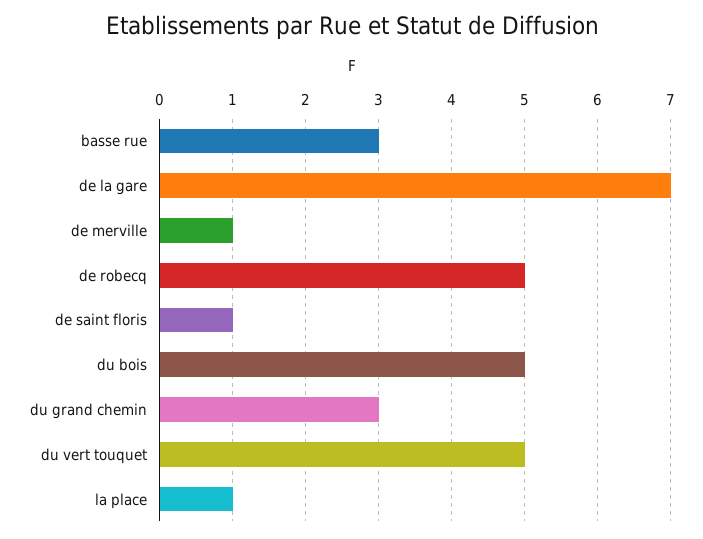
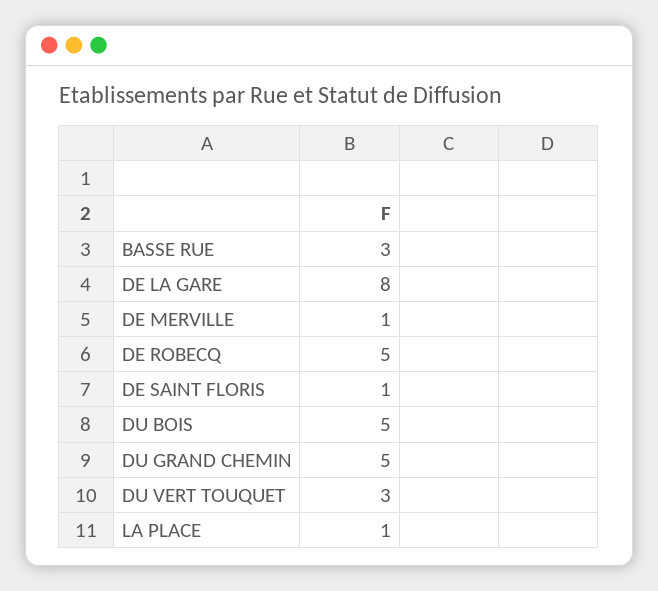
  {
    "basse rue": 3,
-   "de la gare": 7,
+   "de la gare": 8,
    "de merville": 1,
    "de robecq": 5,
    "de saint floris": 1,
    "du bois": 5,
-   "du grand chemin": 3,
+   "du grand chemin": 5,
-   "du vert touquet": 5,
+   "du vert touquet": 3,
    "la place": 1
  }

